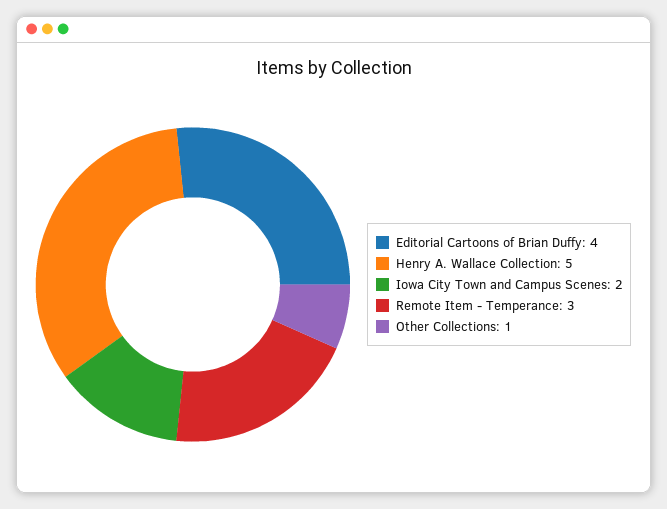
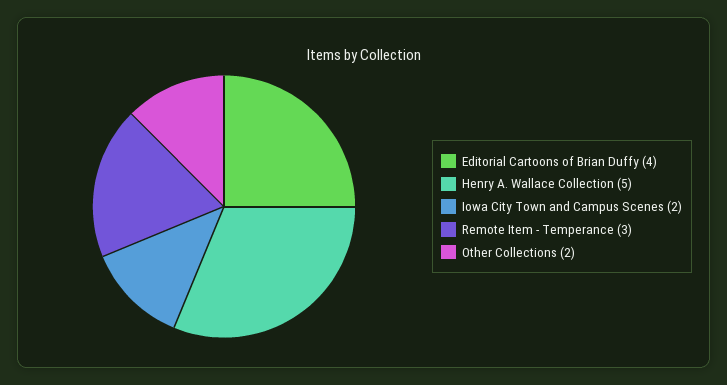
  {
    "Editorial Cartoons of Brian Duffy": 4,
    "Henry A. Wallace Collection": 5,
    "Iowa City Town and Campus Scenes": 2,
    "Remote Item - Temperance": 3,
-   "Other Collections": 1
+   "Other Collections": 2
  }

